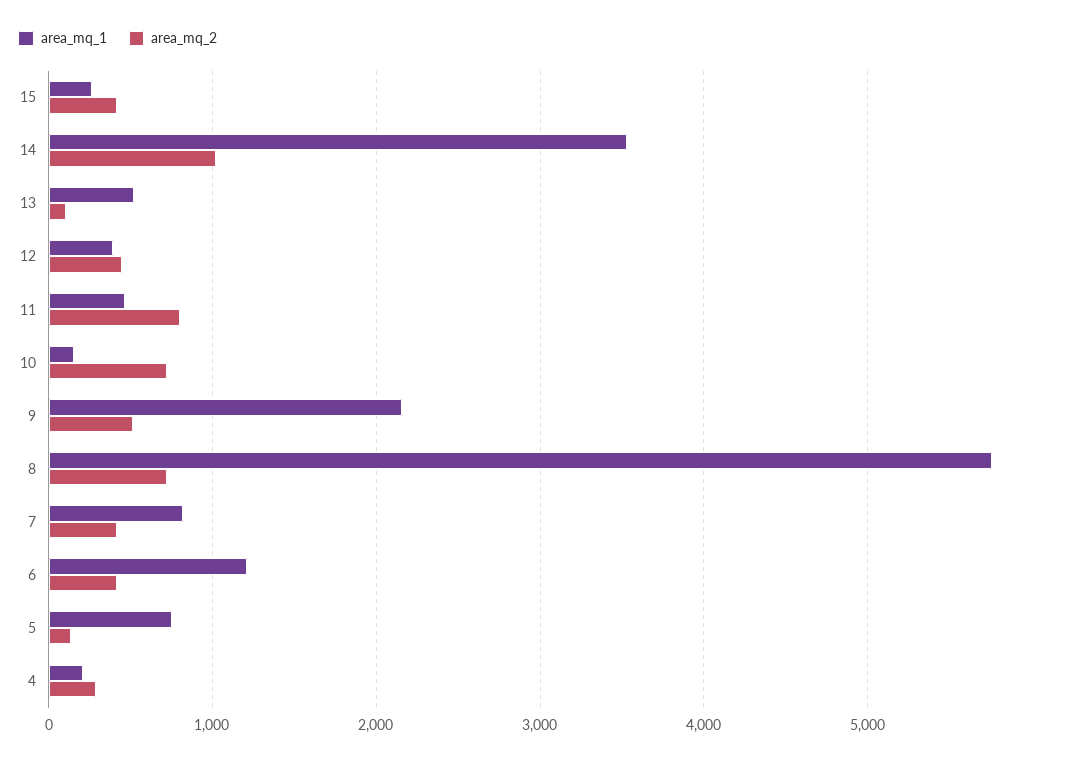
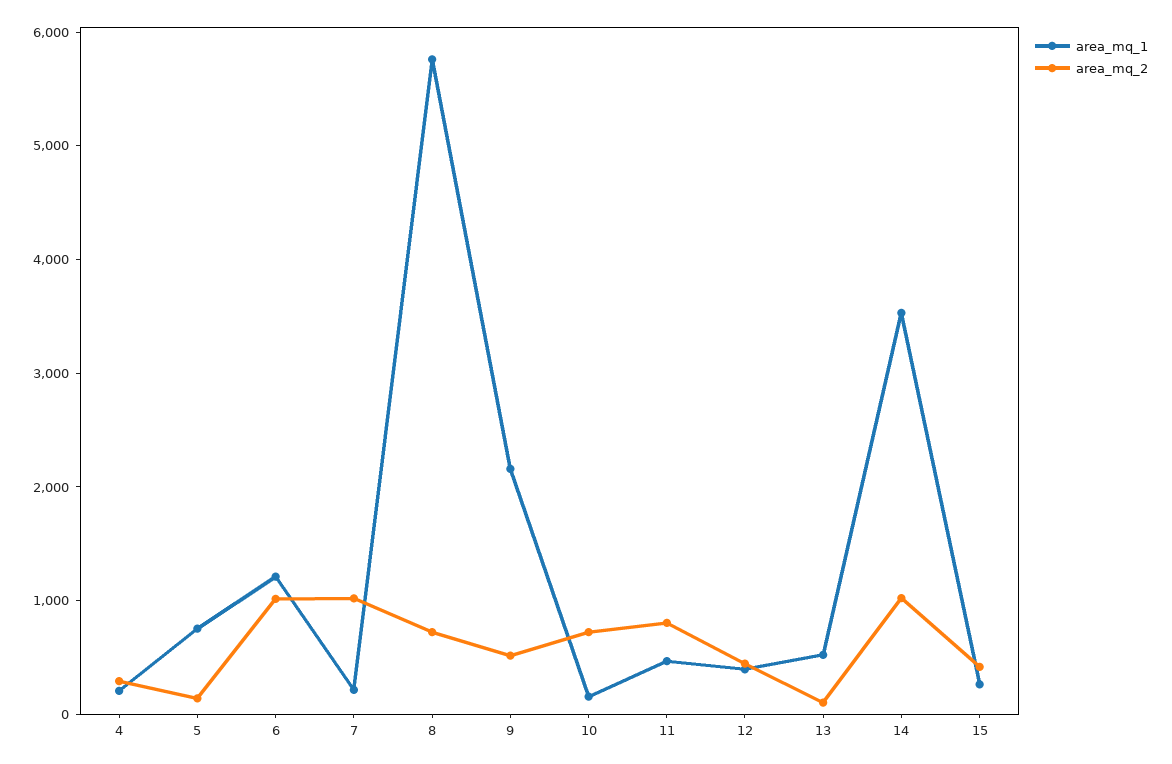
  {
    "area_mq_1": {
      "15": 300,
      "14": 3500,
      "13": 500,
      "12": 400,
      "11": 500,
      "10": 200,
      "9": 2200,
      "8": 5800,
-     "7": 800,
+     "7": 200,
      "6": 1200,
      "5": 800,
      "4": 200
    },
    "area_mq_2": {
      "15": 400,
      "14": 1000,
      "13": 100,
      "12": 400,
      "11": 800,
      "10": 700,
      "9": 500,
      "8": 700,
-     "7": 400,
+     "7": 1000,
-     "6": 400,
+     "6": 1000,
      "5": 100,
      "4": 300
    }
  }

